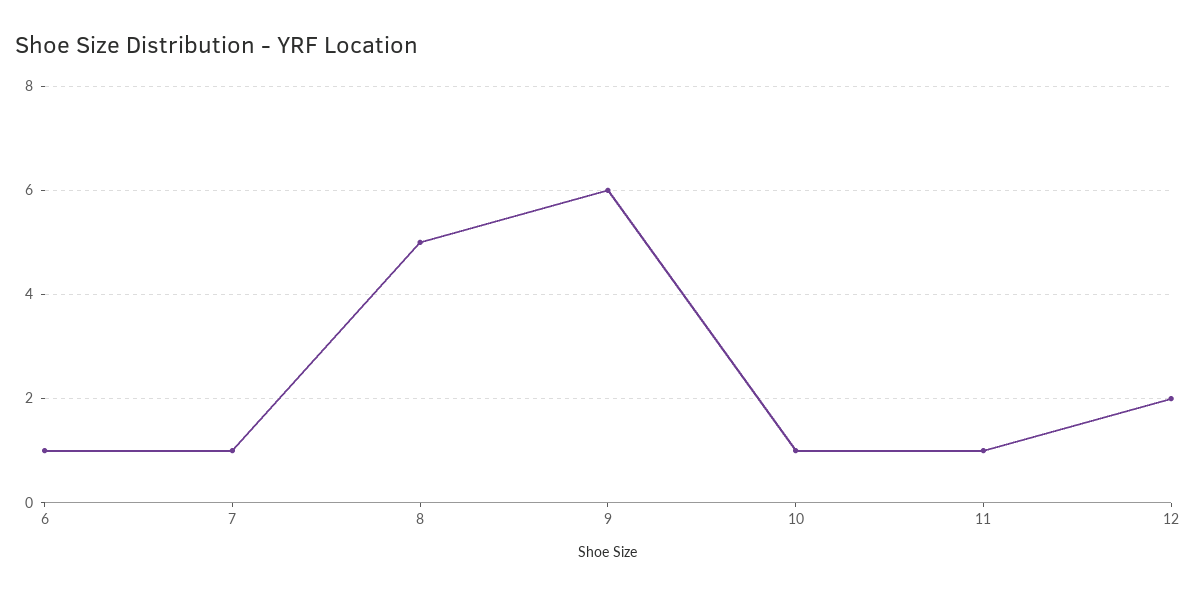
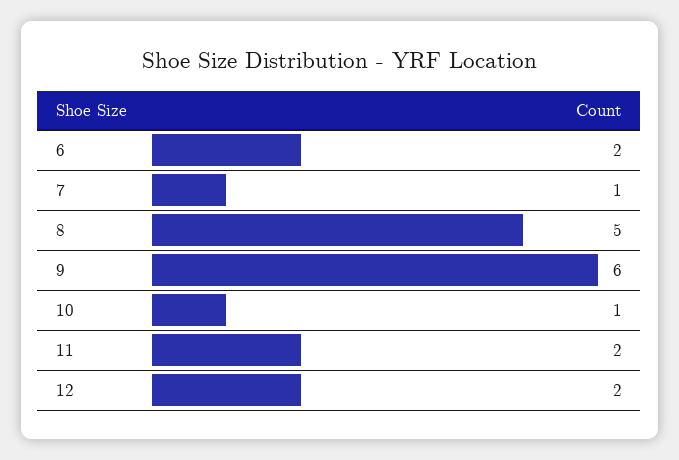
  {
-   "6": 1,
+   "6": 2,
    "7": 1,
    "8": 5,
    "9": 6,
    "10": 1,
-   "11": 1,
+   "11": 2,
    "12": 2
  }

